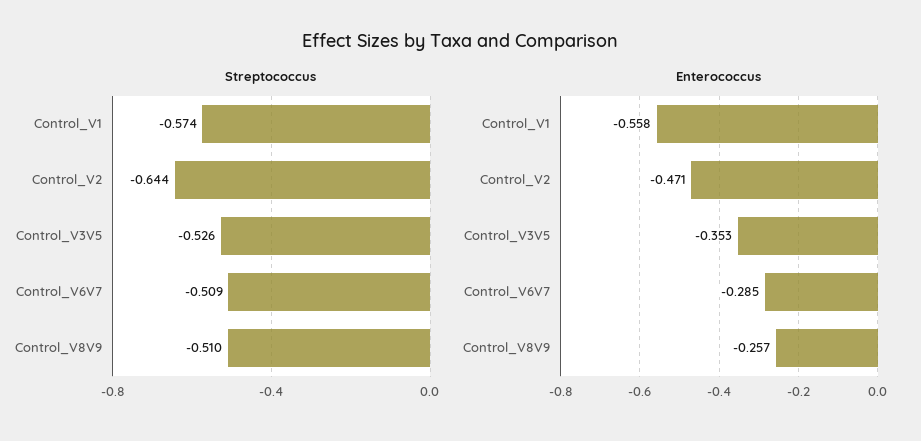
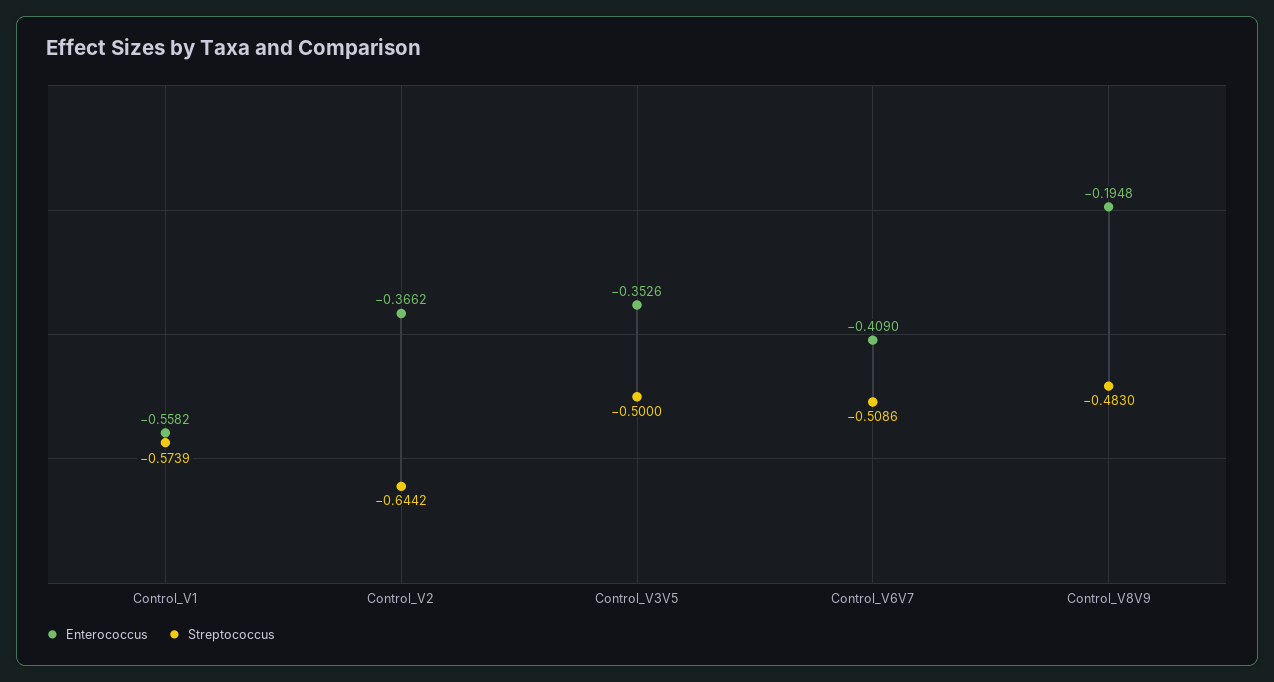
  {
    "Streptococcus": {
      "Control_V1": -0.5739,
      "Control_V2": -0.6442,
-     "Control_V3V5": -0.526,
+     "Control_V3V5": -0.5,
      "Control_V6V7": -0.5086,
-     "Control_V8V9": -0.51
+     "Control_V8V9": -0.483
    },
    "Enterococcus": {
      "Control_V1": -0.5582,
-     "Control_V2": -0.471,
+     "Control_V2": -0.3662,
      "Control_V3V5": -0.3526,
-     "Control_V6V7": -0.285,
+     "Control_V6V7": -0.409,
-     "Control_V8V9": -0.257
+     "Control_V8V9": -0.1948
    }
  }

